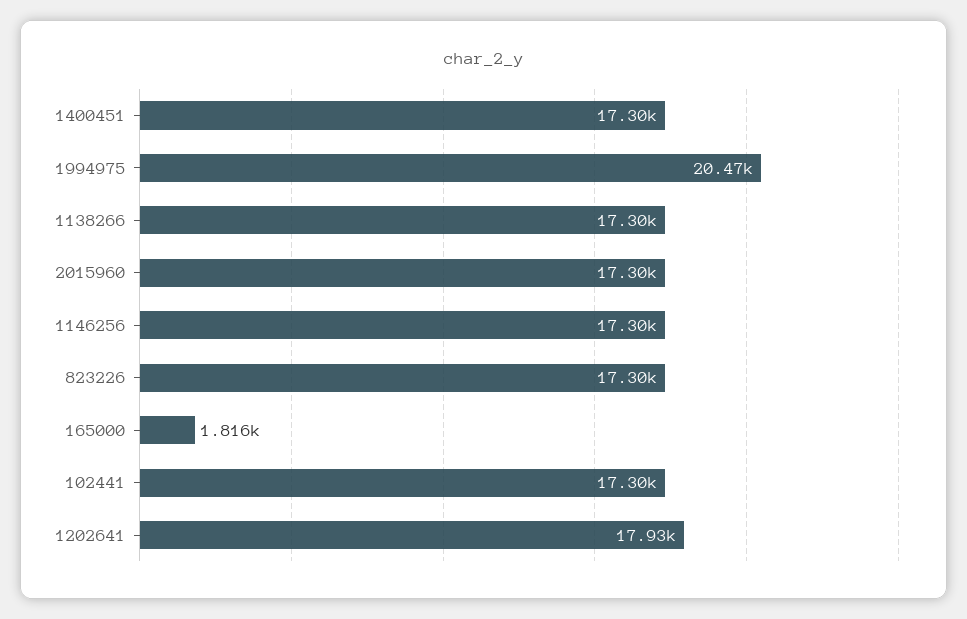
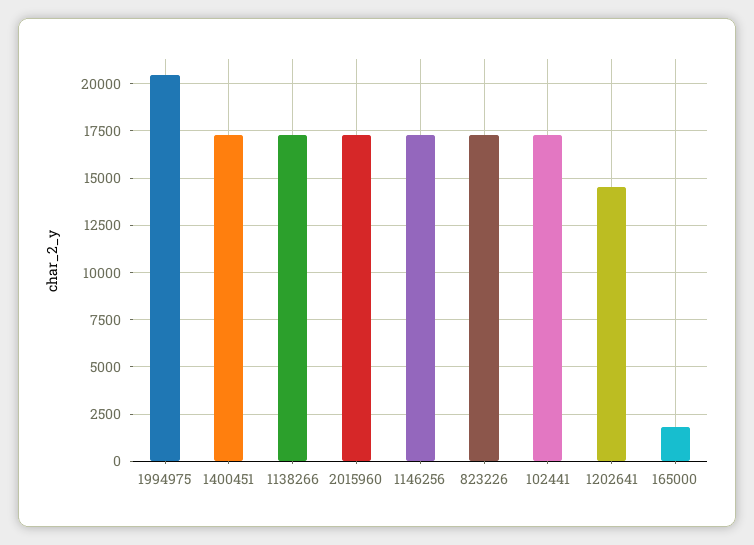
  {
    "1400451": 17300,
    "1994975": 20470,
    "1138266": 17300,
    "2015960": 17300,
    "1146256": 17300,
    "823226": 17300,
    "165000": 1816,
    "102441": 17300,
-   "1202641": 17930
+   "1202641": 14500
  }

